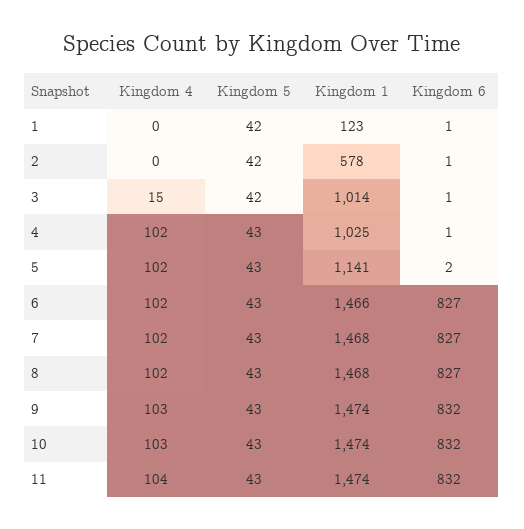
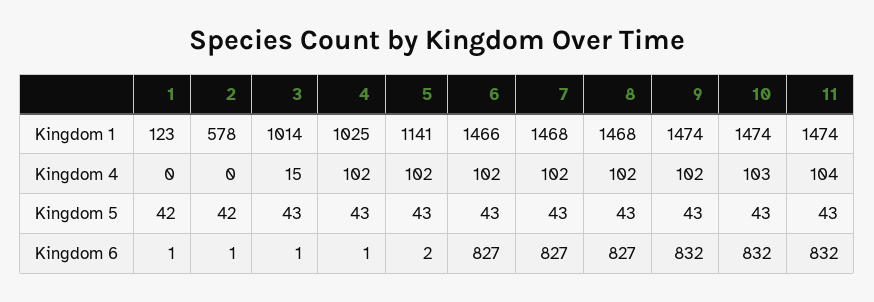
  {
    "Kingdom 4": {
      "1": 0,
      "2": 0,
      "3": 15,
      "4": 102,
      "5": 102,
      "6": 102,
      "7": 102,
      "8": 102,
-     "9": 103,
+     "9": 102,
      "10": 103,
      "11": 104
    },
    "Kingdom 5": {
      "1": 42,
      "2": 42,
-     "3": 42,
+     "3": 43,
      "4": 43,
      "5": 43,
      "6": 43,
      "7": 43,
      "8": 43,
      "9": 43,
      "10": 43,
      "11": 43
    },
    "Kingdom 1": {
      "1": 123,
      "2": 578,
      "3": 1014,
      "4": 1025,
      "5": 1141,
      "6": 1466,
      "7": 1468,
      "8": 1468,
      "9": 1474,
      "10": 1474,
      "11": 1474
    },
    "Kingdom 6": {
      "1": 1,
      "2": 1,
      "3": 1,
      "4": 1,
      "5": 2,
      "6": 827,
      "7": 827,
      "8": 827,
      "9": 832,
      "10": 832,
      "11": 832
    }
  }

